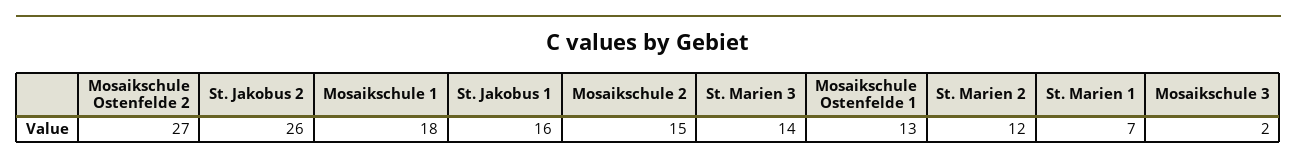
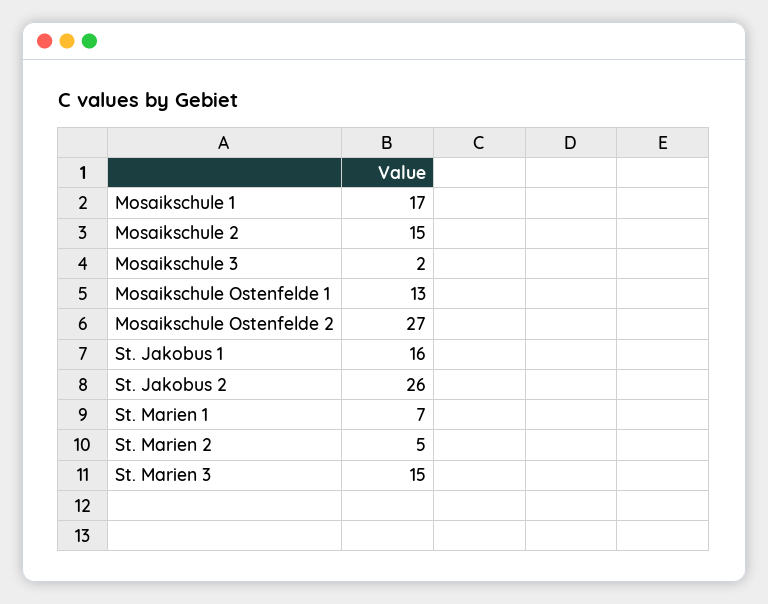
  {
    "Mosaikschule Ostenfelde 2": 27,
    "St. Jakobus 2": 26,
-   "Mosaikschule 1": 18,
+   "Mosaikschule 1": 17,
    "St. Jakobus 1": 16,
    "Mosaikschule 2": 15,
-   "St. Marien 3": 14,
+   "St. Marien 3": 15,
    "Mosaikschule Ostenfelde 1": 13,
-   "St. Marien 2": 12,
+   "St. Marien 2": 5,
    "St. Marien 1": 7,
    "Mosaikschule 3": 2
  }

